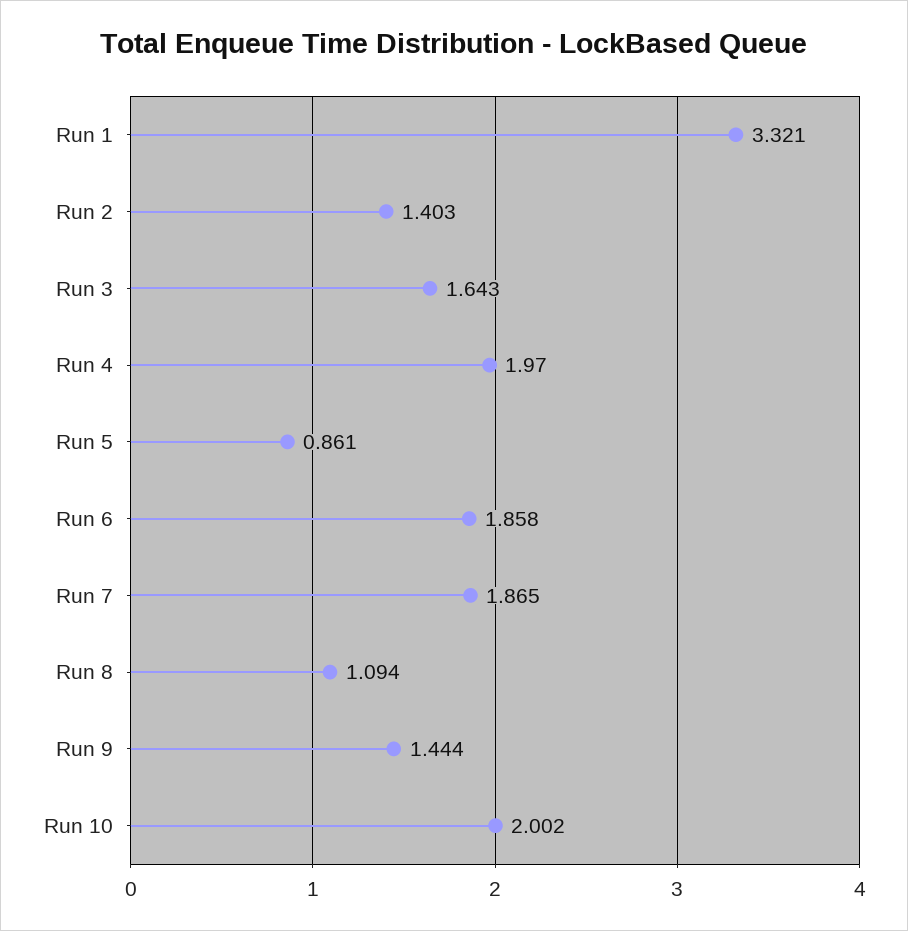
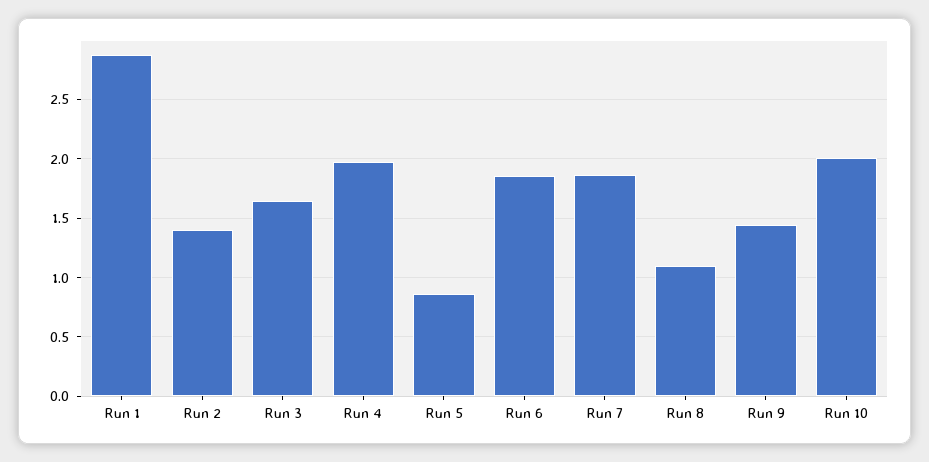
  {
-   "Run 1": 3.321,
+   "Run 1": 2.9,
    "Run 2": 1.403,
    "Run 3": 1.643,
    "Run 4": 1.97,
    "Run 5": 0.861,
    "Run 6": 1.858,
    "Run 7": 1.865,
    "Run 8": 1.094,
    "Run 9": 1.444,
    "Run 10": 2.002
  }

